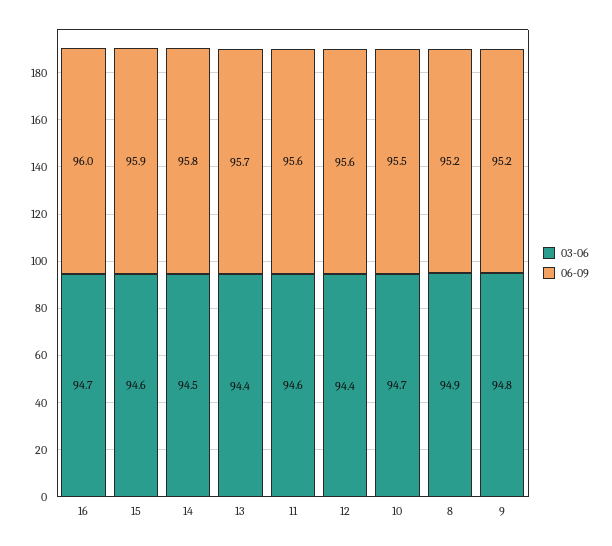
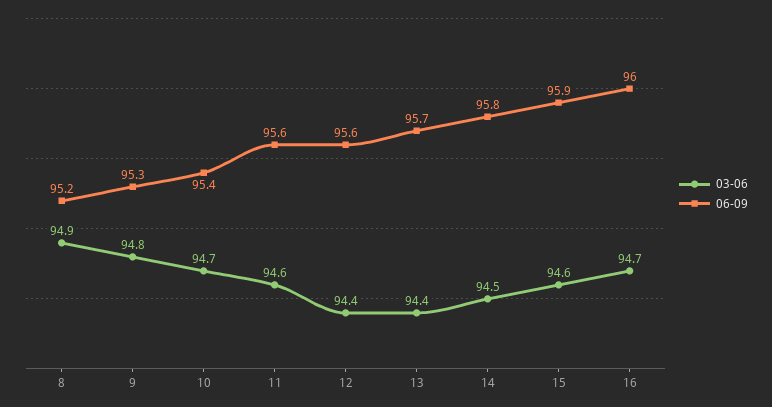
  {
    "03-06": {
      "16": 94.7,
      "15": 94.6,
      "14": 94.5,
      "13": 94.4,
      "11": 94.6,
      "12": 94.4,
      "10": 94.7,
      "8": 94.9,
      "9": 94.8
    },
    "06-09": {
      "16": 96,
      "15": 95.9,
      "14": 95.8,
      "13": 95.7,
      "11": 95.6,
      "12": 95.6,
-     "10": 95.5,
+     "10": 95.4,
      "8": 95.2,
-     "9": 95.2
+     "9": 95.3
    }
  }

